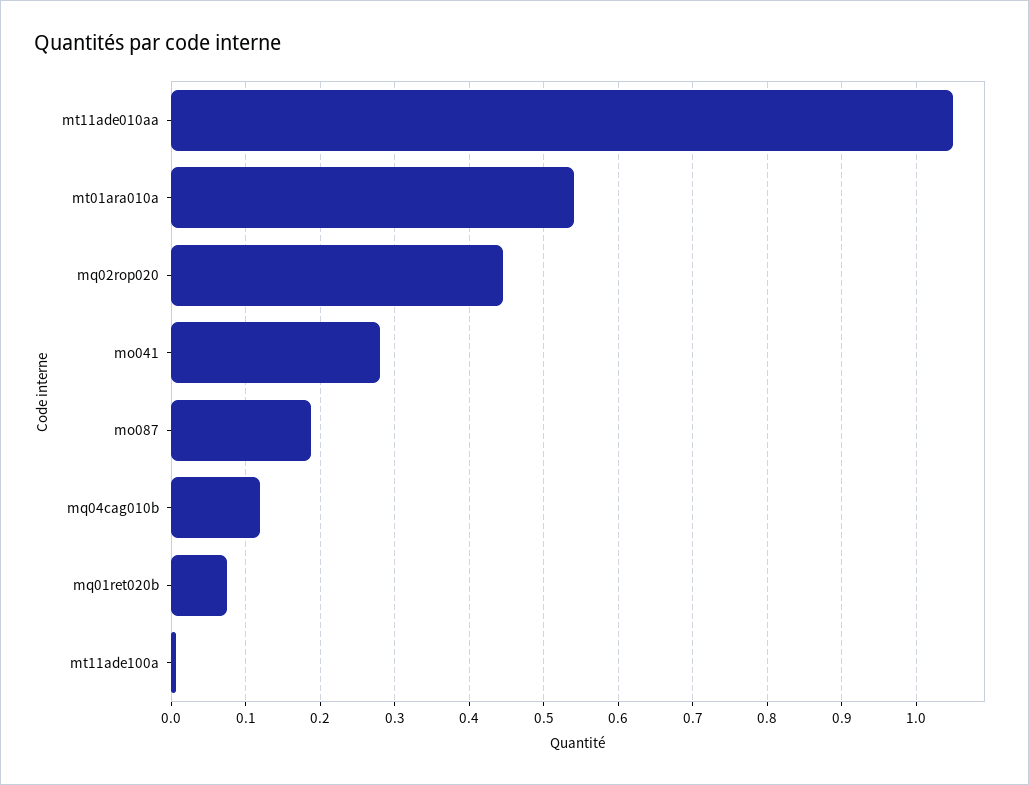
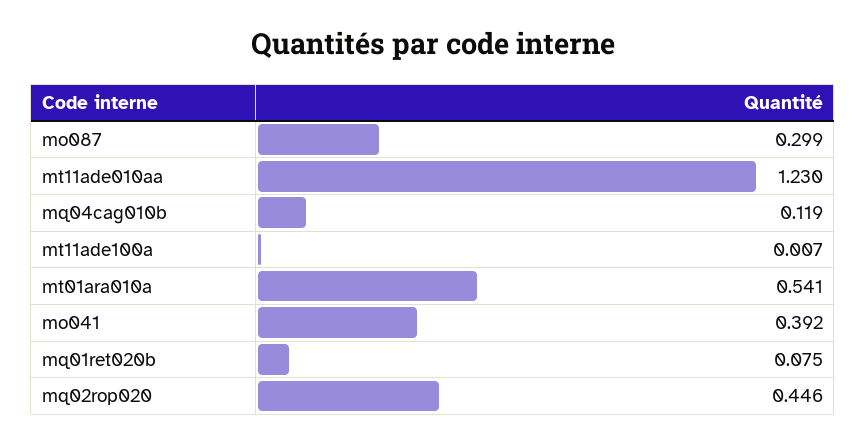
  {
-   "mt11ade010aa": 1.05,
+   "mt11ade010aa": 1.23,
    "mt01ara010a": 0.541,
    "mq02rop020": 0.446,
-   "mo041": 0.28,
+   "mo041": 0.392,
-   "mo087": 0.19,
+   "mo087": 0.299,
    "mq04cag010b": 0.119,
    "mq01ret020b": 0.075,
    "mt11ade100a": 0.007
  }

